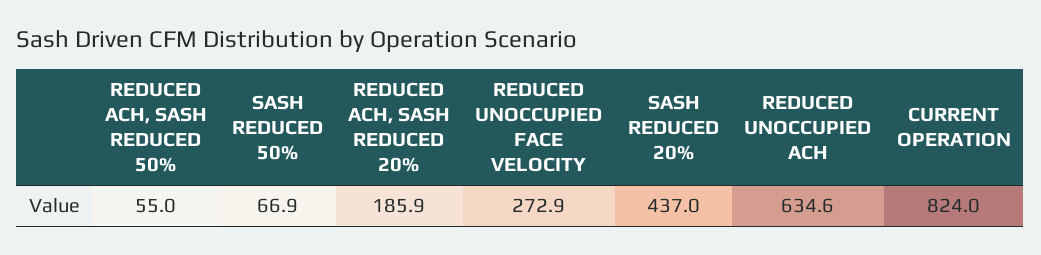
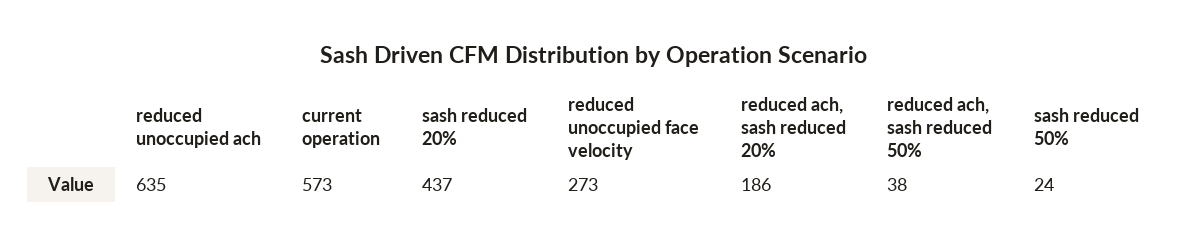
  {
-   "REDUCED ACH, SASH REDUCED 50%": 55,
+   "REDUCED ACH, SASH REDUCED 50%": 38,
-   "SASH REDUCED 50%": 66.9,
+   "SASH REDUCED 50%": 24,
    "REDUCED ACH, SASH REDUCED 20%": 185.9,
    "REDUCED UNOCCUPIED FACE VELOCITY": 272.9,
    "SASH REDUCED 20%": 437,
    "REDUCED UNOCCUPIED ACH": 634.6,
-   "CURRENT OPERATION": 824
+   "CURRENT OPERATION": 573
  }

